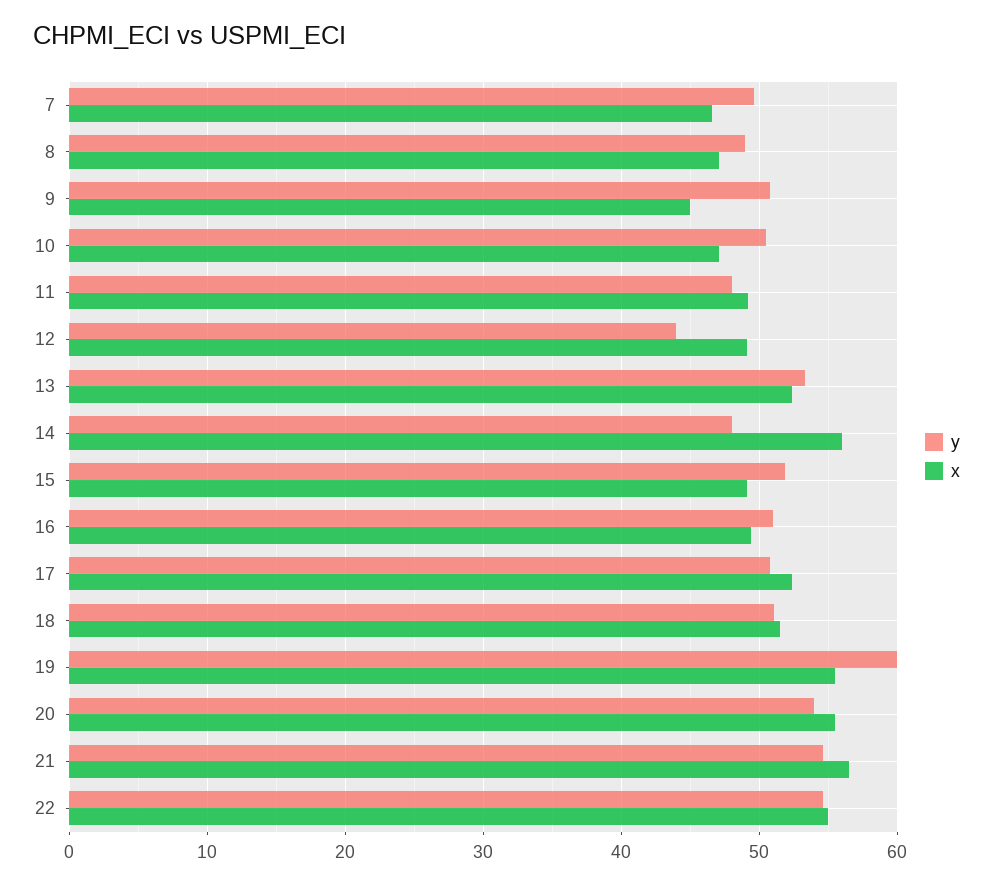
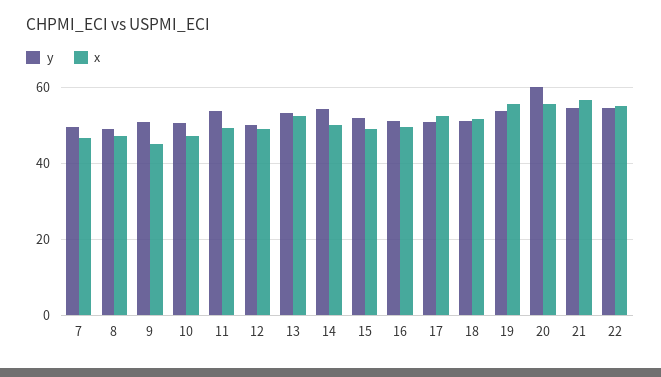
  {
    "y": {
      "7": 50,
      "8": 49,
      "9": 51,
      "10": 51,
-     "11": 48,
+     "11": 54,
-     "12": 44,
+     "12": 50,
      "13": 53,
-     "14": 48,
+     "14": 54,
      "15": 52,
      "16": 51,
      "17": 51,
      "18": 51,
-     "19": 60,
+     "19": 54,
-     "20": 54,
+     "20": 60,
      "21": 55,
      "22": 55
    },
    "x": {
      "7": 47,
      "8": 47,
      "9": 45,
      "10": 47,
      "11": 49,
      "12": 49,
      "13": 52,
-     "14": 56,
+     "14": 50,
      "15": 49,
      "16": 49,
      "17": 52,
      "18": 52,
      "19": 56,
      "20": 56,
      "21": 57,
      "22": 55
    }
  }

